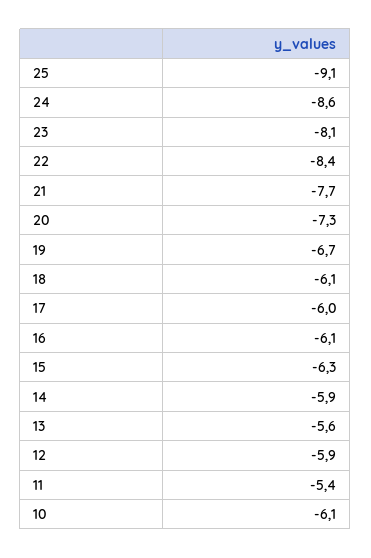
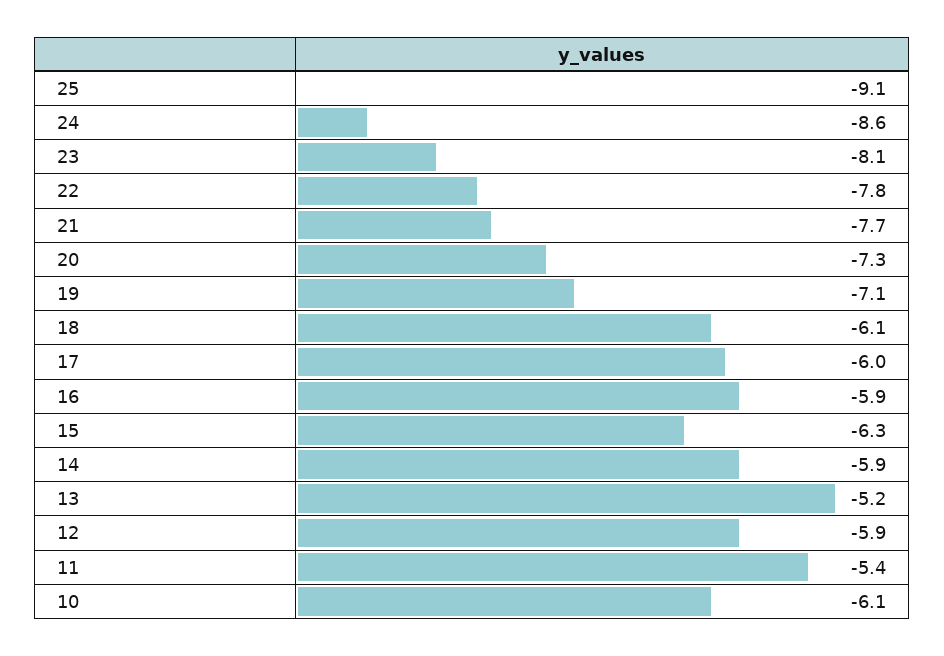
  {
    "25": -9.1,
    "24": -8.6,
    "23": -8.1,
-   "22": -8.4,
+   "22": -7.8,
    "21": -7.7,
    "20": -7.3,
-   "19": -6.7,
+   "19": -7.1,
    "18": -6.1,
    "17": -6,
-   "16": -6.1,
+   "16": -5.9,
    "15": -6.3,
    "14": -5.9,
-   "13": -5.6,
+   "13": -5.2,
    "12": -5.9,
    "11": -5.4,
    "10": -6.1
  }

